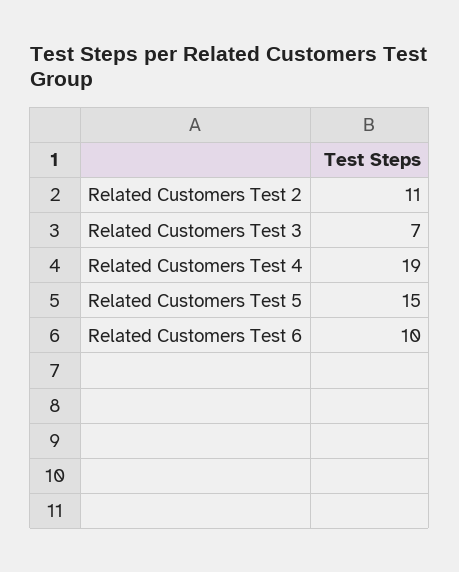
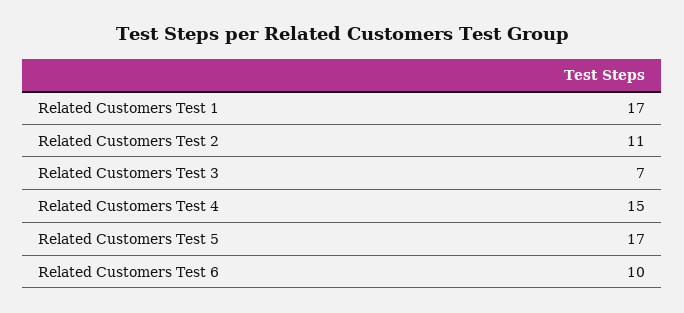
  {
    "Related Customers Test 2": 11,
    "Related Customers Test 3": 7,
-   "Related Customers Test 4": 19,
+   "Related Customers Test 4": 15,
-   "Related Customers Test 5": 15,
+   "Related Customers Test 5": 17,
-   "Related Customers Test 6": 10
+   "Related Customers Test 6": 10,
+   "Related Customers Test 1": 17
  }

